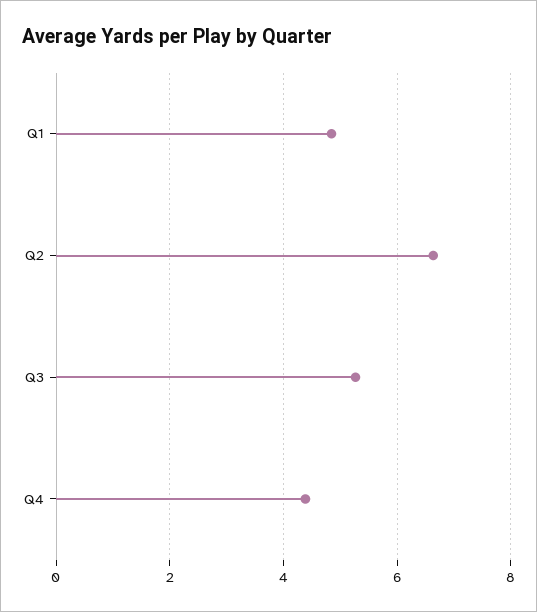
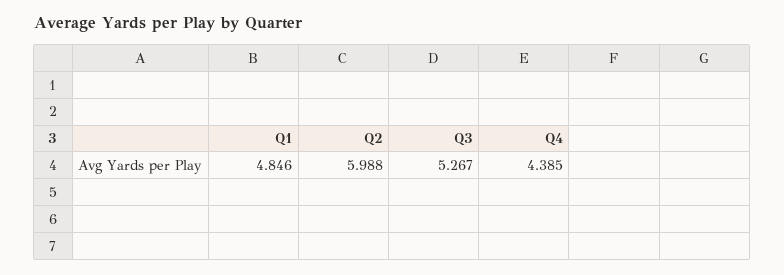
  {
    "Q1": 4.846,
-   "Q2": 6.6,
+   "Q2": 5.988,
    "Q3": 5.267,
    "Q4": 4.385
  }

